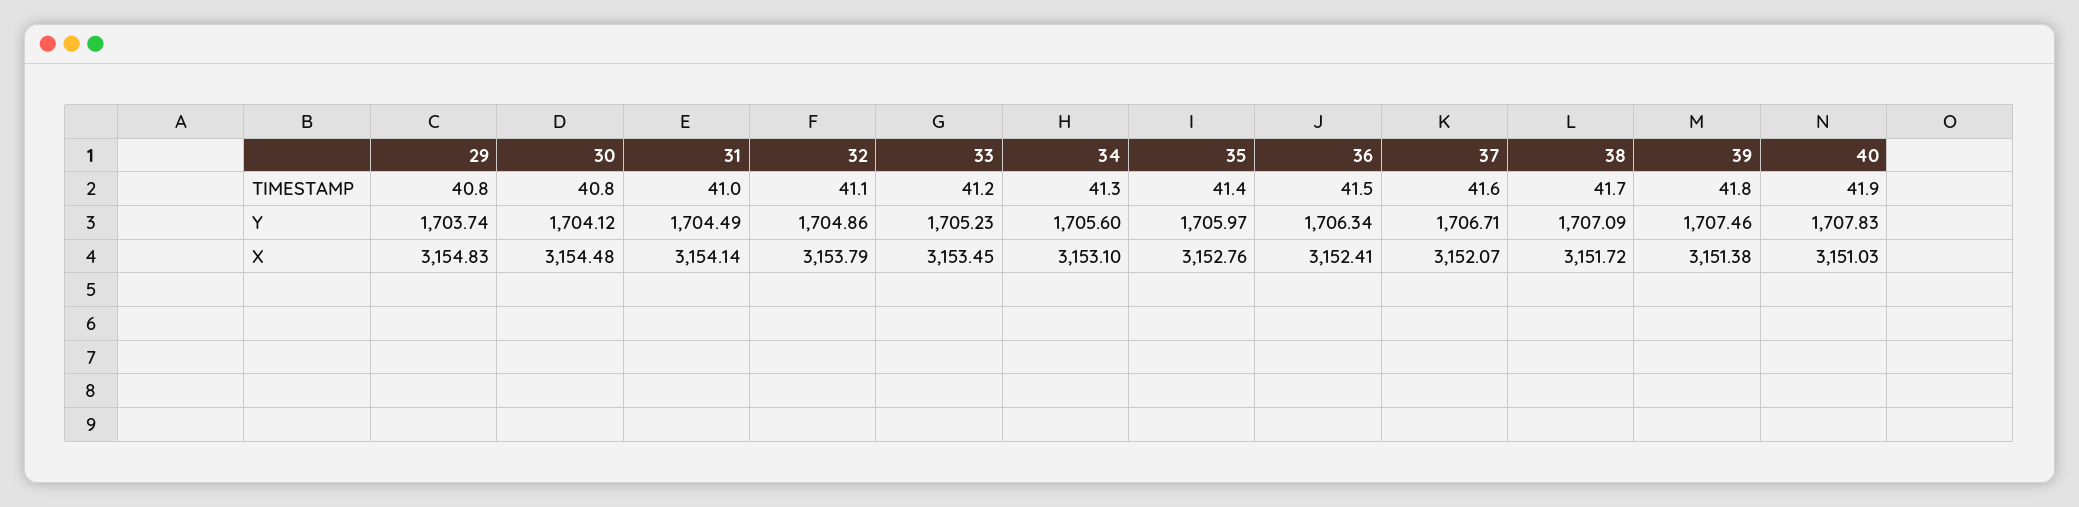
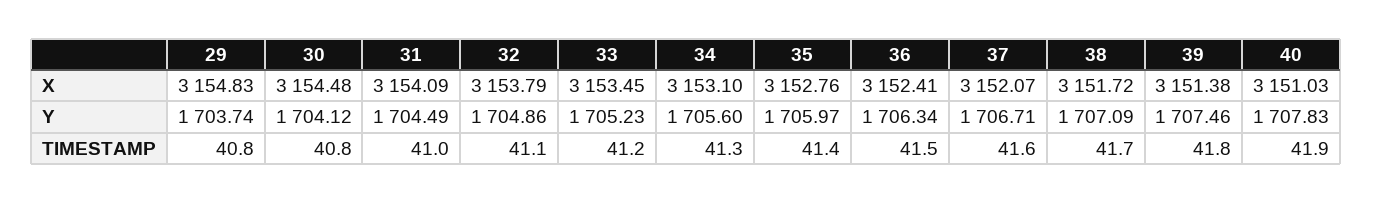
  {
    "29": {
      "TIMESTAMP": 40.8,
      "Y": 1703.74,
      "X": 3154.83
    },
    "30": {
      "TIMESTAMP": 40.8,
      "Y": 1704.12,
      "X": 3154.48
    },
    "31": {
      "TIMESTAMP": 41,
      "Y": 1704.49,
-     "X": 3154.14
+     "X": 3154.09
    },
    "32": {
      "TIMESTAMP": 41.1,
      "Y": 1704.86,
      "X": 3153.79
    },
    "33": {
      "TIMESTAMP": 41.2,
      "Y": 1705.23,
      "X": 3153.45
    },
    "34": {
      "TIMESTAMP": 41.3,
      "Y": 1705.6,
      "X": 3153.1
    },
    "35": {
      "TIMESTAMP": 41.4,
      "Y": 1705.97,
      "X": 3152.76
    },
    "36": {
      "TIMESTAMP": 41.5,
      "Y": 1706.34,
      "X": 3152.41
    },
    "37": {
      "TIMESTAMP": 41.6,
      "Y": 1706.71,
      "X": 3152.07
    },
    "38": {
      "TIMESTAMP": 41.7,
      "Y": 1707.09,
      "X": 3151.72
    },
    "39": {
      "TIMESTAMP": 41.8,
      "Y": 1707.46,
      "X": 3151.38
    },
    "40": {
      "TIMESTAMP": 41.9,
      "Y": 1707.83,
      "X": 3151.03
    }
  }

